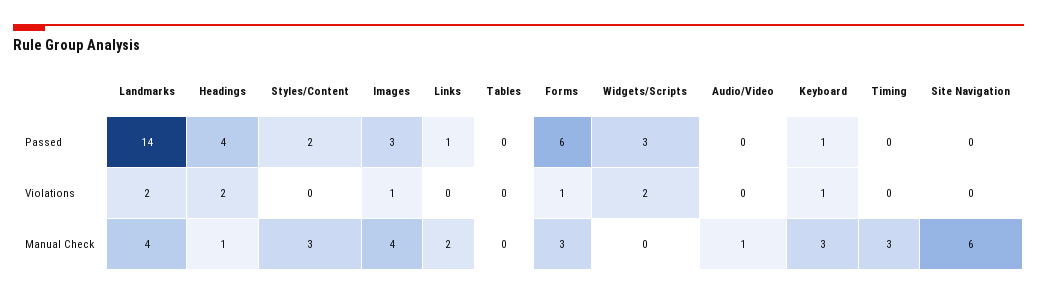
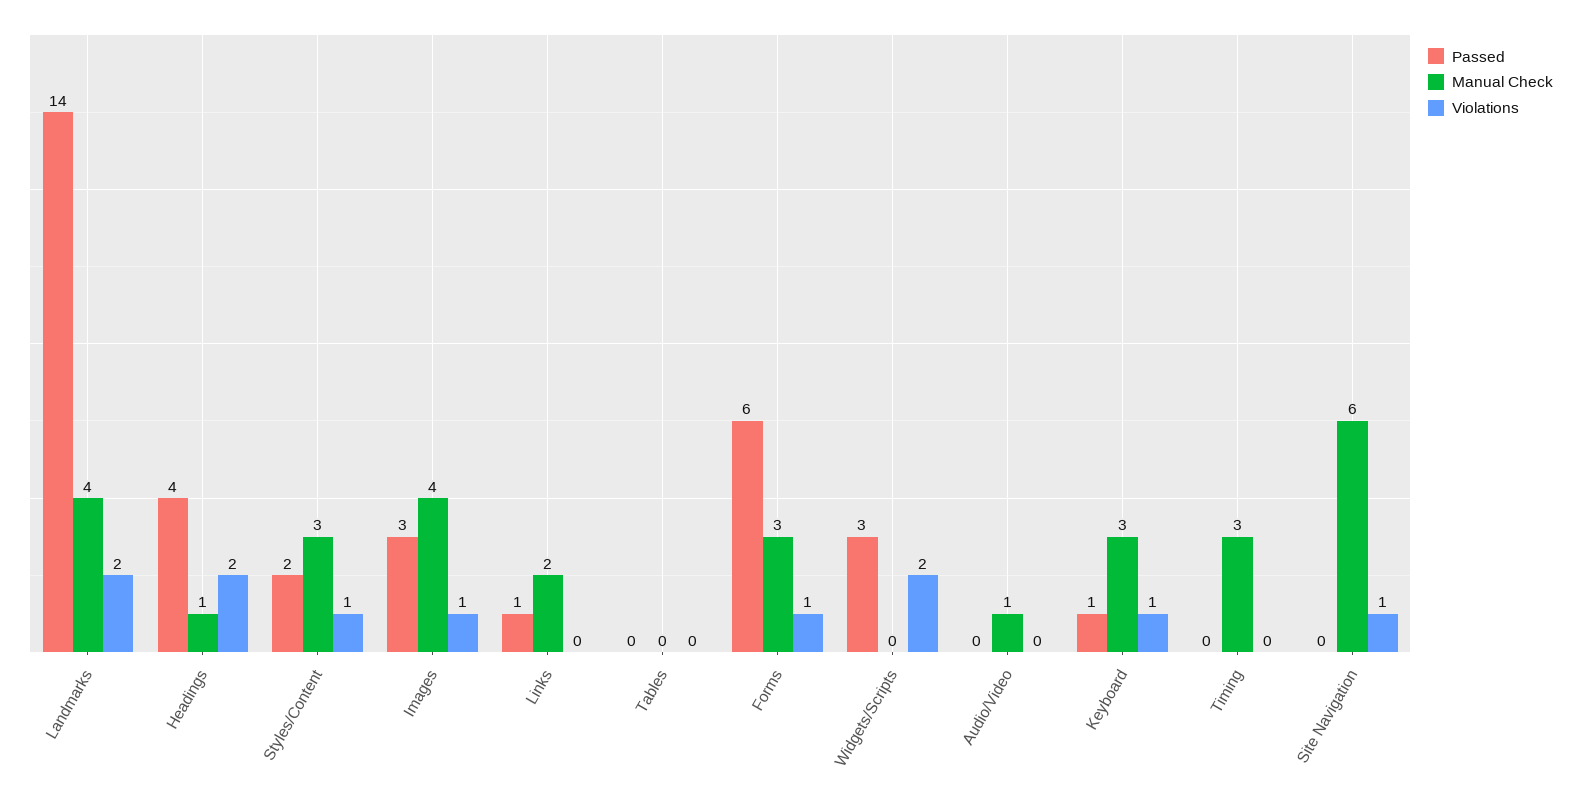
  {
    "Passed": {
      "Landmarks": 14,
      "Headings": 4,
      "Styles/Content": 2,
      "Images": 3,
      "Links": 1,
      "Tables": 0,
      "Forms": 6,
      "Widgets/Scripts": 3,
      "Audio/Video": 0,
      "Keyboard": 1,
      "Timing": 0,
      "Site Navigation": 0
    },
    "Violations": {
      "Landmarks": 2,
      "Headings": 2,
-     "Styles/Content": 0,
+     "Styles/Content": 1,
      "Images": 1,
      "Links": 0,
      "Tables": 0,
      "Forms": 1,
      "Widgets/Scripts": 2,
      "Audio/Video": 0,
      "Keyboard": 1,
      "Timing": 0,
-     "Site Navigation": 0
+     "Site Navigation": 1
    },
    "Manual Check": {
      "Landmarks": 4,
      "Headings": 1,
      "Styles/Content": 3,
      "Images": 4,
      "Links": 2,
      "Tables": 0,
      "Forms": 3,
      "Widgets/Scripts": 0,
      "Audio/Video": 1,
      "Keyboard": 3,
      "Timing": 3,
      "Site Navigation": 6
    }
  }

